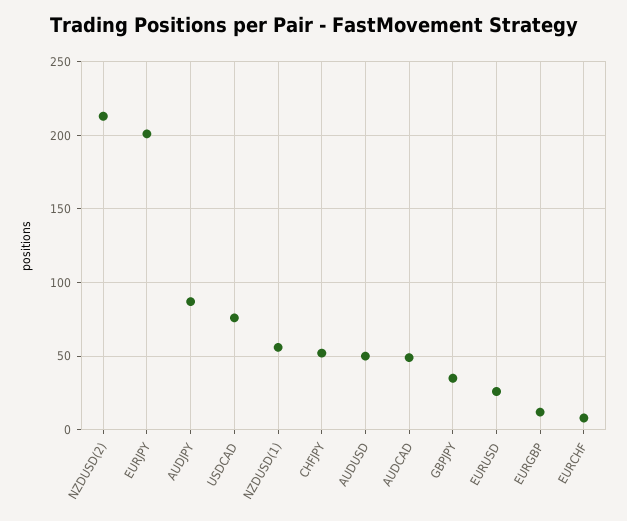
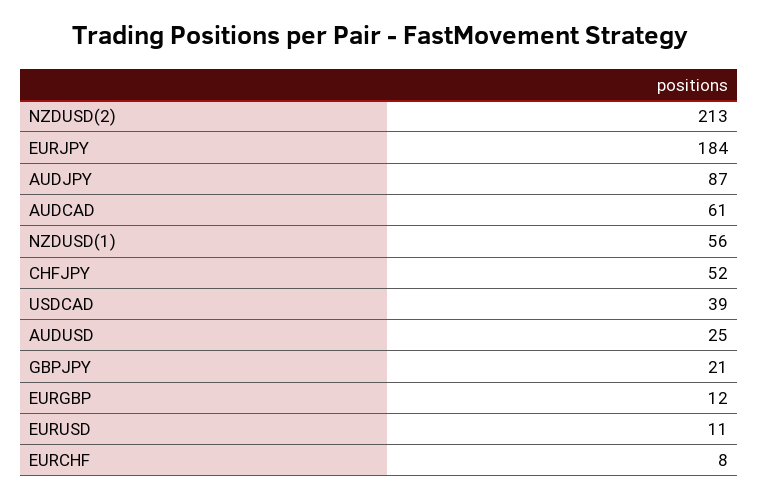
  {
    "NZDUSD(2)": 213,
-   "EURJPY": 200,
+   "EURJPY": 184,
    "AUDJPY": 87,
-   "USDCAD": 75,
+   "USDCAD": 39,
    "NZDUSD(1)": 56,
    "CHFJPY": 52,
-   "AUDUSD": 50,
+   "AUDUSD": 25,
-   "AUDCAD": 50,
+   "AUDCAD": 61,
-   "GBPJPY": 35,
+   "GBPJPY": 21,
-   "EURUSD": 25,
+   "EURUSD": 11,
    "EURGBP": 12,
    "EURCHF": 8
  }

